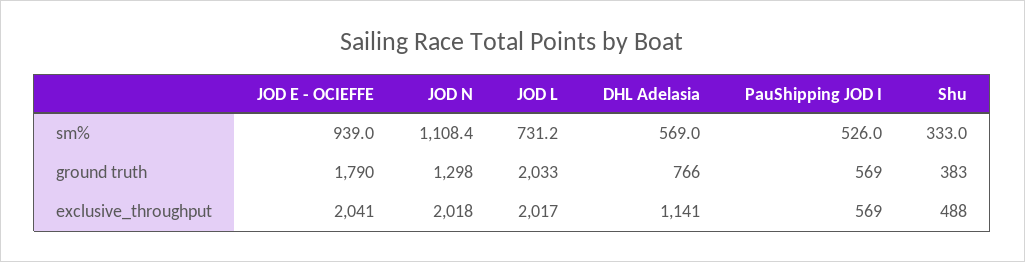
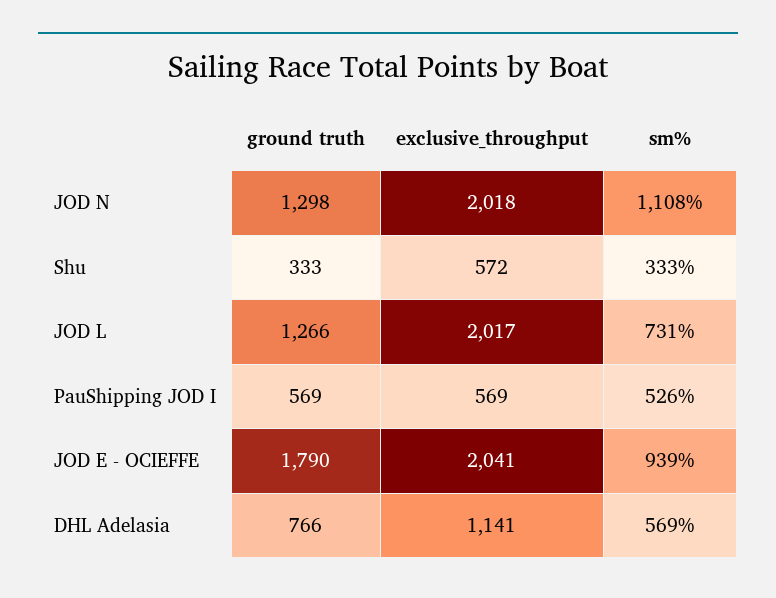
  {
    "JOD E - OCIEFFE": {
      "sm%": 939,
      "ground truth": 1790,
      "exclusive_throughput": 2041
    },
    "JOD N": {
      "sm%": 1108.4,
      "ground truth": 1298,
      "exclusive_throughput": 2018
    },
    "JOD L": {
      "sm%": 731.2,
-     "ground truth": 2033,
+     "ground truth": 1266,
      "exclusive_throughput": 2017
    },
    "DHL Adelasia": {
      "sm%": 569,
      "ground truth": 766,
      "exclusive_throughput": 1141
    },
    "PauShipping JOD I": {
      "sm%": 526,
      "ground truth": 569,
      "exclusive_throughput": 569
    },
    "Shu": {
      "sm%": 333,
-     "ground truth": 383,
+     "ground truth": 333,
-     "exclusive_throughput": 488
+     "exclusive_throughput": 572
    }
  }

